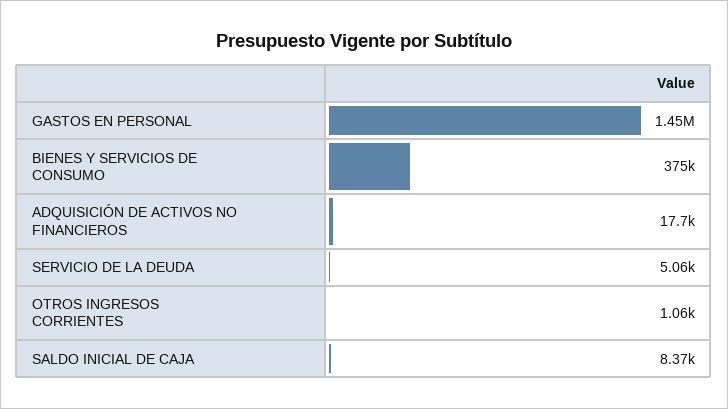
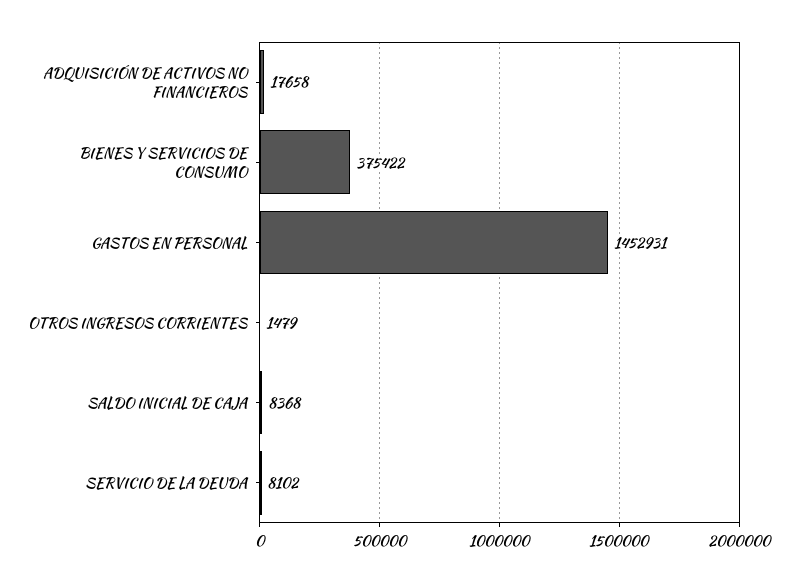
  {
    "GASTOS EN PERSONAL": 1452931,
    "BIENES Y SERVICIOS DE CONSUMO": 375422,
    "ADQUISICIÓN DE ACTIVOS NO FINANCIEROS": 17658,
-   "SERVICIO DE LA DEUDA": 5060,
+   "SERVICIO DE LA DEUDA": 8102,
-   "OTROS INGRESOS CORRIENTES": 1060,
+   "OTROS INGRESOS CORRIENTES": 1479,
    "SALDO INICIAL DE CAJA": 8368
  }

